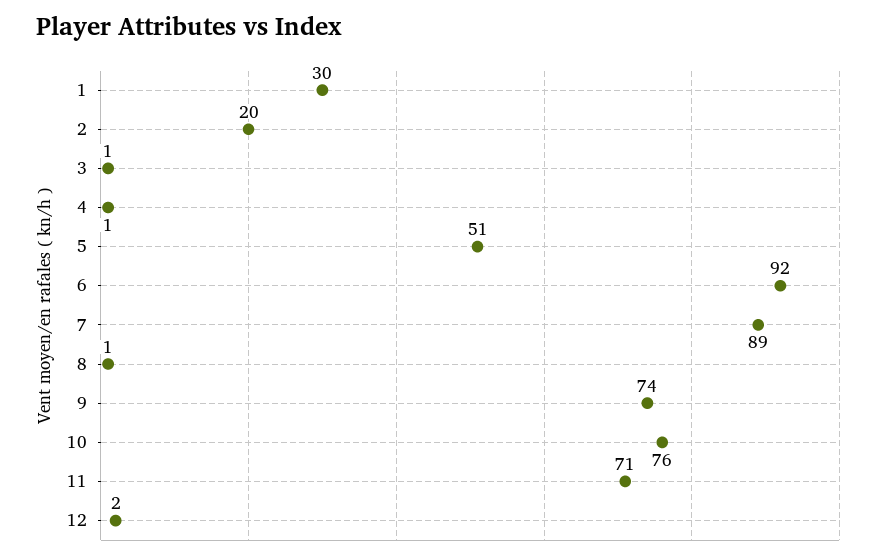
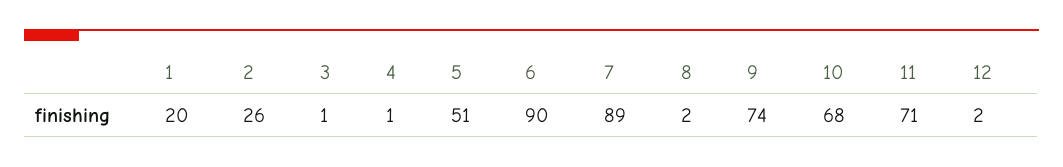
  {
-   "1": 30,
+   "1": 20,
-   "2": 20,
+   "2": 26,
    "3": 1,
    "4": 1,
    "5": 51,
-   "6": 92,
+   "6": 90,
    "7": 89,
-   "8": 1,
+   "8": 2,
    "9": 74,
-   "10": 76,
+   "10": 68,
    "11": 71,
    "12": 2
  }

